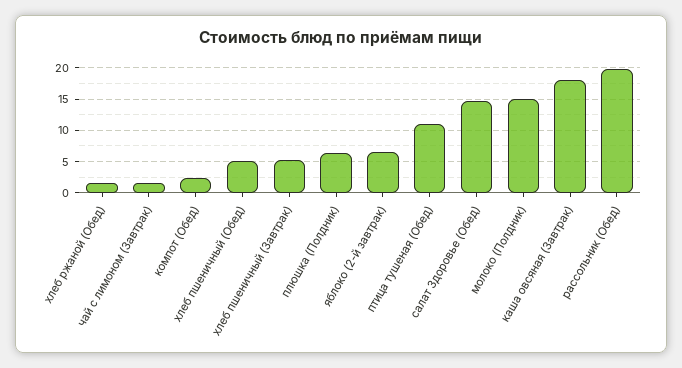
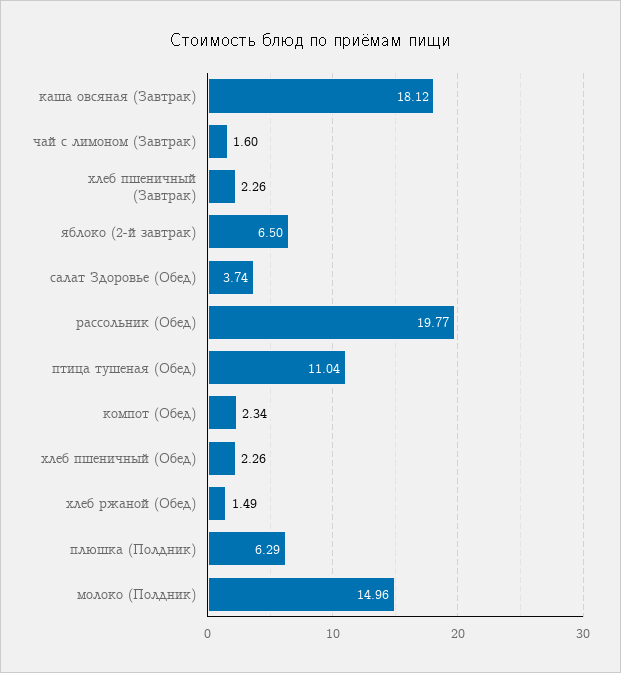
  {
    "хлеб ржаной (Обед)": 1.49,
    "чай с лимоном (Завтрак)": 1.6,
    "компот (Обед)": 2.34,
-   "хлеб пшеничный (Обед)": 5,
+   "хлеб пшеничный (Обед)": 2.26,
-   "хлеб пшеничный (Завтрак)": 5,
+   "хлеб пшеничный (Завтрак)": 2.26,
    "плюшка (Полдник)": 6.29,
    "яблоко (2-й завтрак)": 6.5,
    "птица тушеная (Обед)": 11.04,
-   "салат Здоровье (Обед)": 15,
+   "салат Здоровье (Обед)": 3.74,
    "молоко (Полдник)": 14.96,
    "каша овсяная (Завтрак)": 18.12,
    "рассольник (Обед)": 19.77
  }

